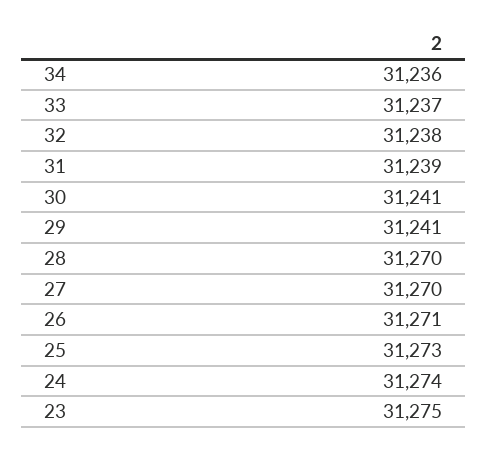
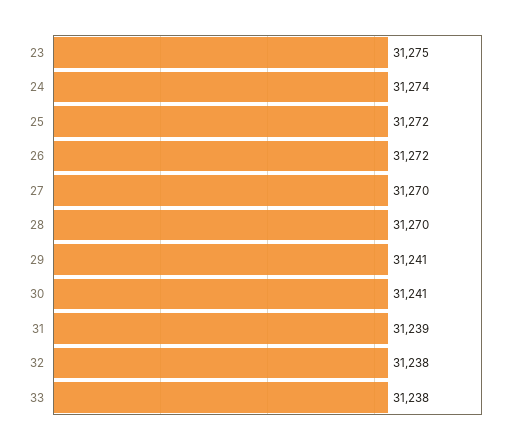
  {
-   "34": 31236,
-   "33": 31237,
+   "33": 31238,
    "32": 31238,
    "31": 31239,
    "30": 31241,
    "29": 31241,
    "28": 31270,
    "27": 31270,
-   "26": 31271,
+   "26": 31272,
-   "25": 31273,
+   "25": 31272,
    "24": 31274,
    "23": 31275
  }

